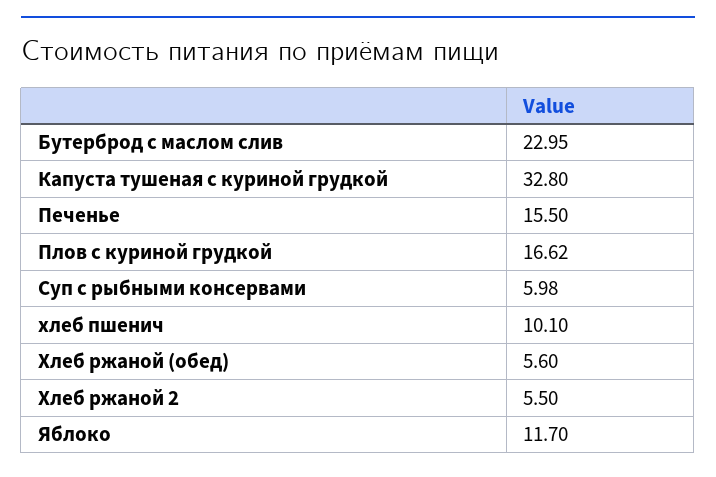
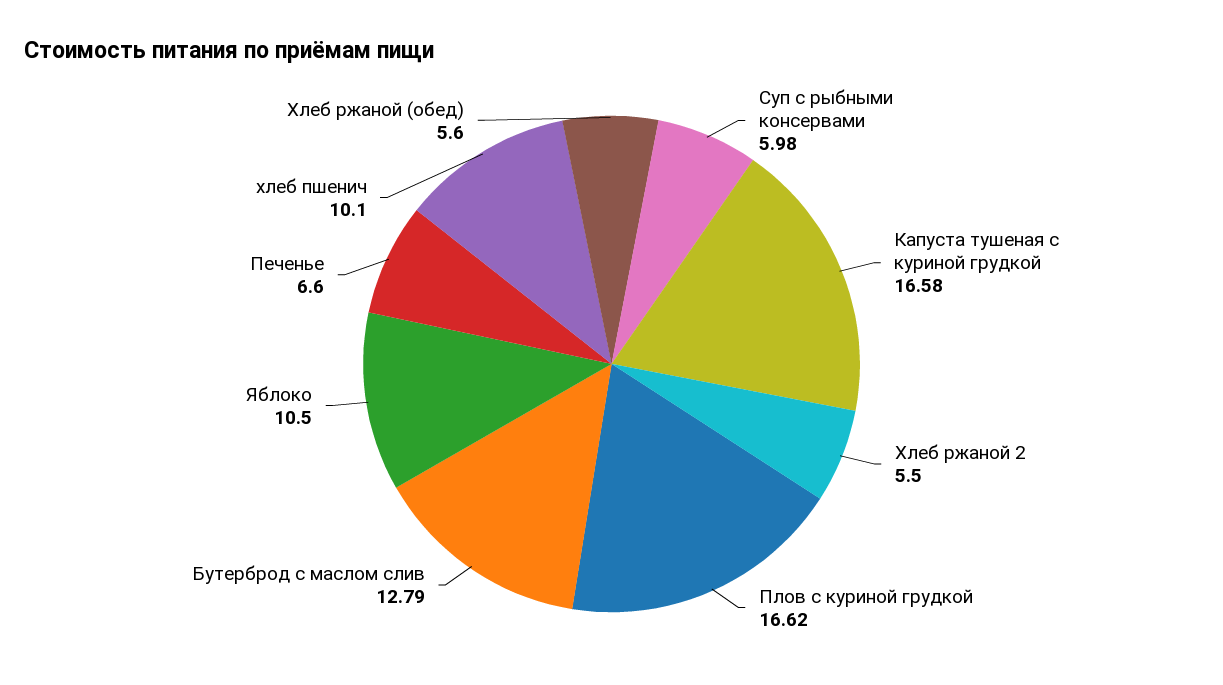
  {
-   "Бутерброд с маслом слив": 22.95,
+   "Бутерброд с маслом слив": 12.79,
-   "Капуста тушеная с куриной грудкой": 32.8,
+   "Капуста тушеная с куриной грудкой": 16.58,
-   "Печенье": 15.5,
+   "Печенье": 6.6,
    "Плов с куриной грудкой": 16.62,
    "Суп с рыбными консервами": 5.98,
    "хлеб пшенич": 10.1,
    "Хлеб ржаной (обед)": 5.6,
    "Хлеб ржаной 2": 5.5,
-   "Яблоко": 11.7
+   "Яблоко": 10.5
  }

